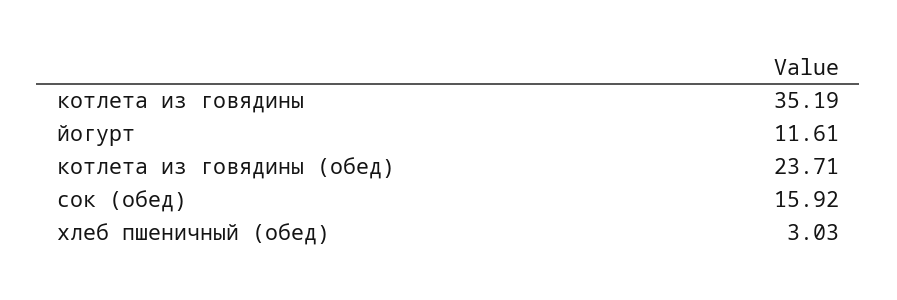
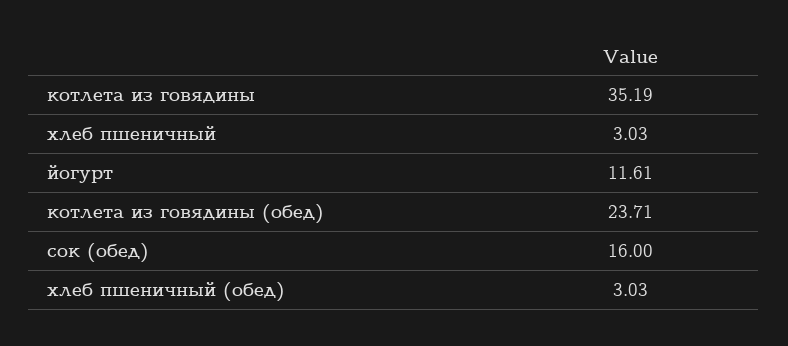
  {
    "котлета из говядины": 35.19,
    "йогурт": 11.61,
    "котлета из говядины (обед)": 23.71,
-   "сок (обед)": 15.92,
+   "сок (обед)": 16,
-   "хлеб пшеничный (обед)": 3.03
+   "хлеб пшеничный (обед)": 3.03,
+   "хлеб пшеничный": 3.03
  }

